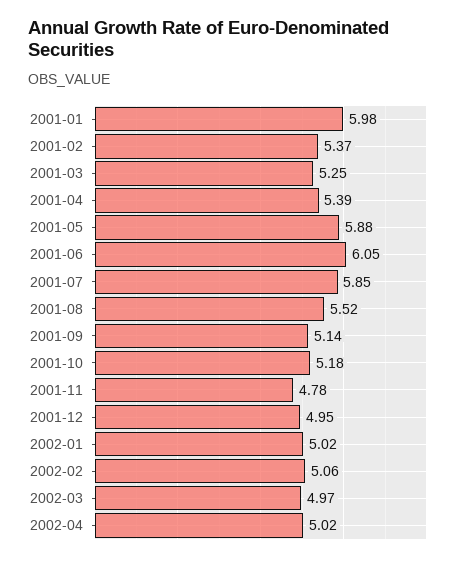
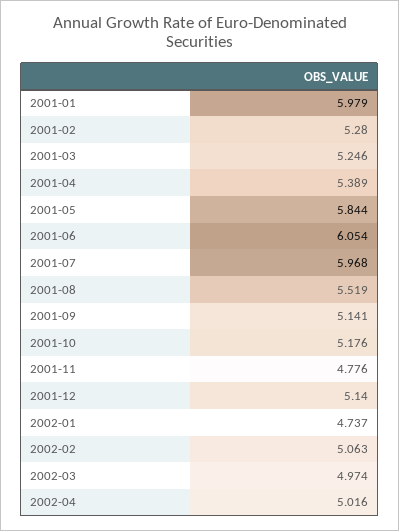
  {
    "2001-01": 5.979,
-   "2001-02": 5.37,
+   "2001-02": 5.28,
    "2001-03": 5.246,
    "2001-04": 5.389,
-   "2001-05": 5.88,
+   "2001-05": 5.844,
    "2001-06": 6.054,
-   "2001-07": 5.85,
+   "2001-07": 5.968,
    "2001-08": 5.519,
    "2001-09": 5.141,
    "2001-10": 5.176,
    "2001-11": 4.776,
-   "2001-12": 4.95,
+   "2001-12": 5.14,
-   "2002-01": 5.02,
+   "2002-01": 4.737,
    "2002-02": 5.063,
    "2002-03": 4.974,
    "2002-04": 5.016
  }

